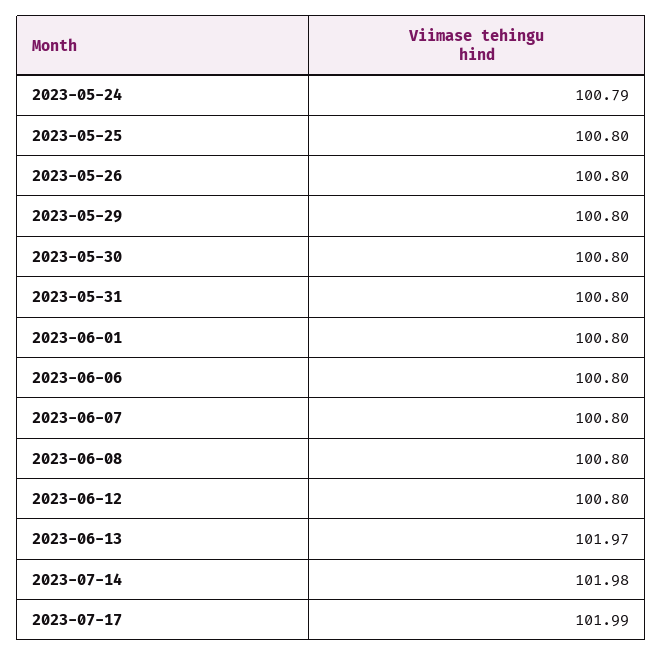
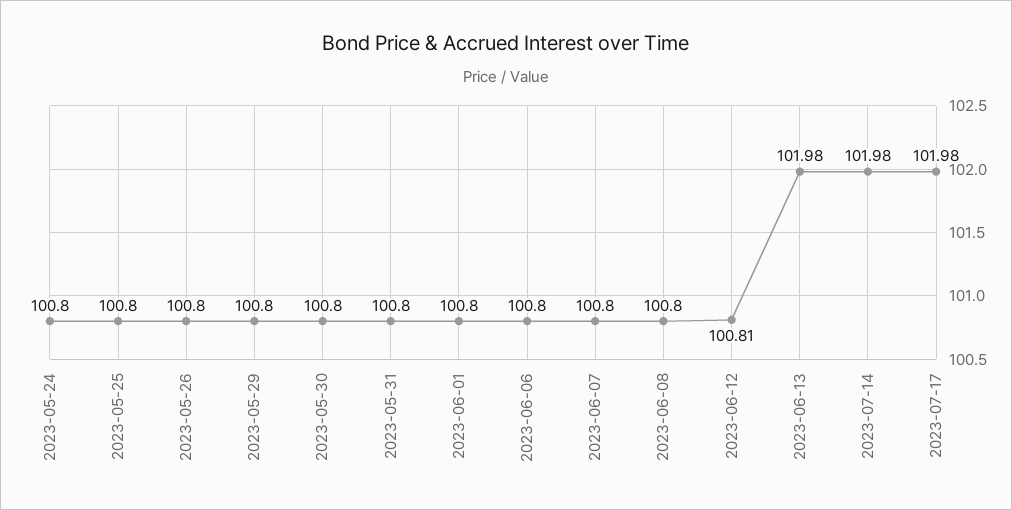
  {
-   "2023-05-24": 100.79,
+   "2023-05-24": 100.8,
    "2023-05-25": 100.8,
    "2023-05-26": 100.8,
    "2023-05-29": 100.8,
    "2023-05-30": 100.8,
    "2023-05-31": 100.8,
    "2023-06-01": 100.8,
    "2023-06-06": 100.8,
    "2023-06-07": 100.8,
    "2023-06-08": 100.8,
-   "2023-06-12": 100.8,
+   "2023-06-12": 100.81,
-   "2023-06-13": 101.97,
+   "2023-06-13": 101.98,
    "2023-07-14": 101.98,
-   "2023-07-17": 101.99
+   "2023-07-17": 101.98
  }

